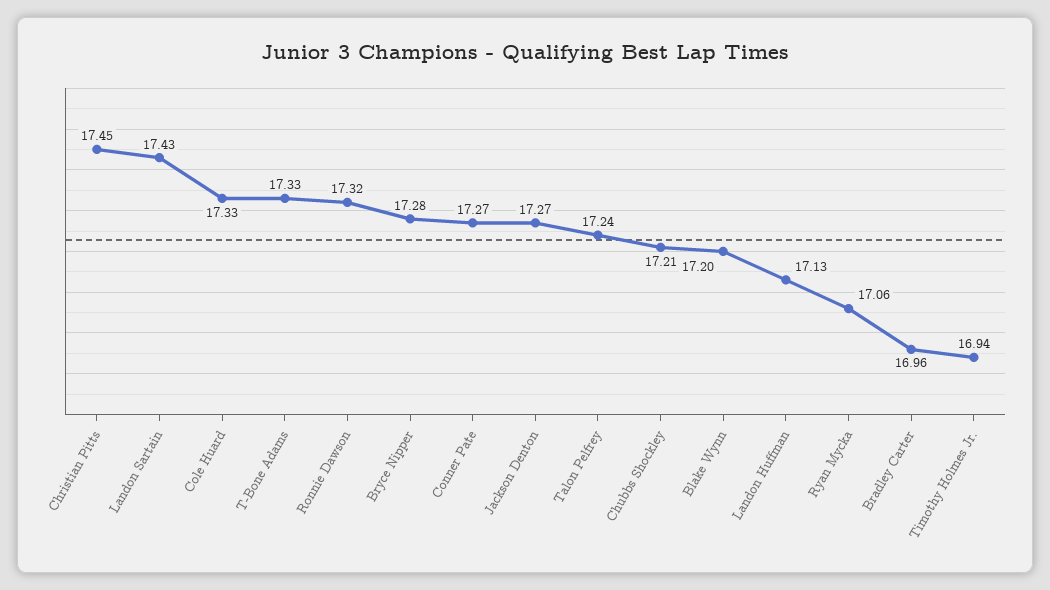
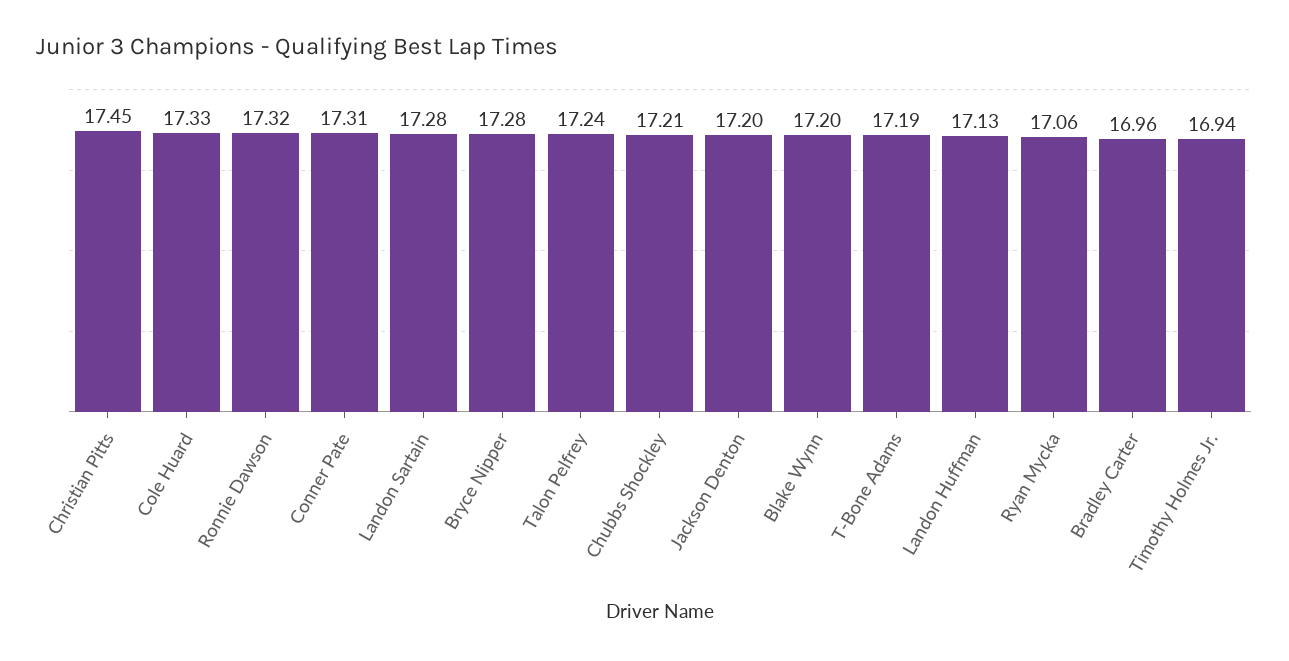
  {
    "Christian Pitts": 17.45,
-   "Landon Sartain": 17.43,
+   "Landon Sartain": 17.28,
    "Cole Huard": 17.33,
-   "T-Bone Adams": 17.33,
+   "T-Bone Adams": 17.19,
    "Ronnie Dawson": 17.32,
    "Bryce Nipper": 17.28,
-   "Conner Pate": 17.27,
+   "Conner Pate": 17.31,
-   "Jackson Denton": 17.27,
+   "Jackson Denton": 17.2,
    "Talon Pelfrey": 17.24,
    "Chubbs Shockley": 17.21,
    "Blake Wynn": 17.2,
    "Landon Huffman": 17.13,
    "Ryan Mycka": 17.06,
    "Bradley Carter": 16.96,
    "Timothy Holmes Jr.": 16.94
  }

